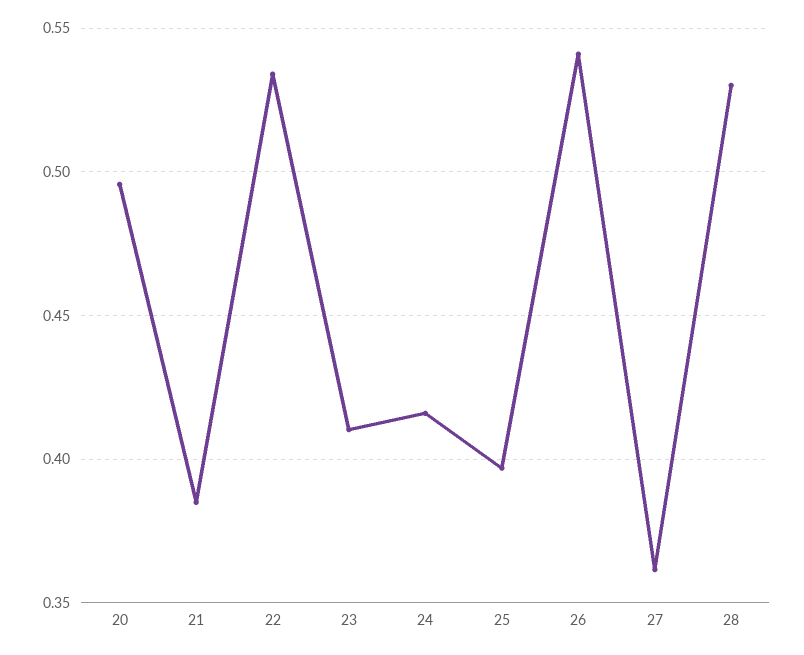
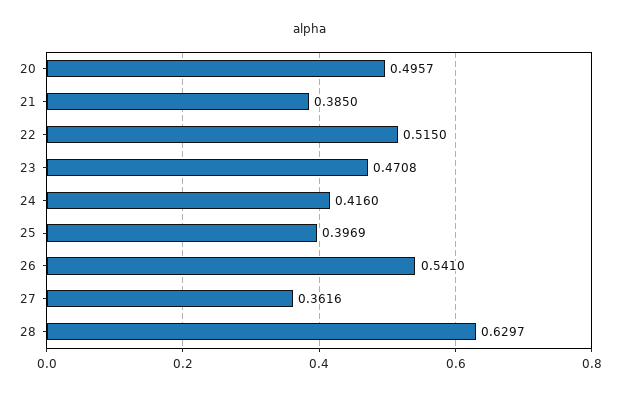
  {
    "20": 0.4957,
    "21": 0.385,
-   "22": 0.535,
+   "22": 0.515,
-   "23": 0.41,
+   "23": 0.4708,
    "24": 0.416,
    "25": 0.3969,
    "26": 0.541,
    "27": 0.3616,
-   "28": 0.53
+   "28": 0.6297
  }

